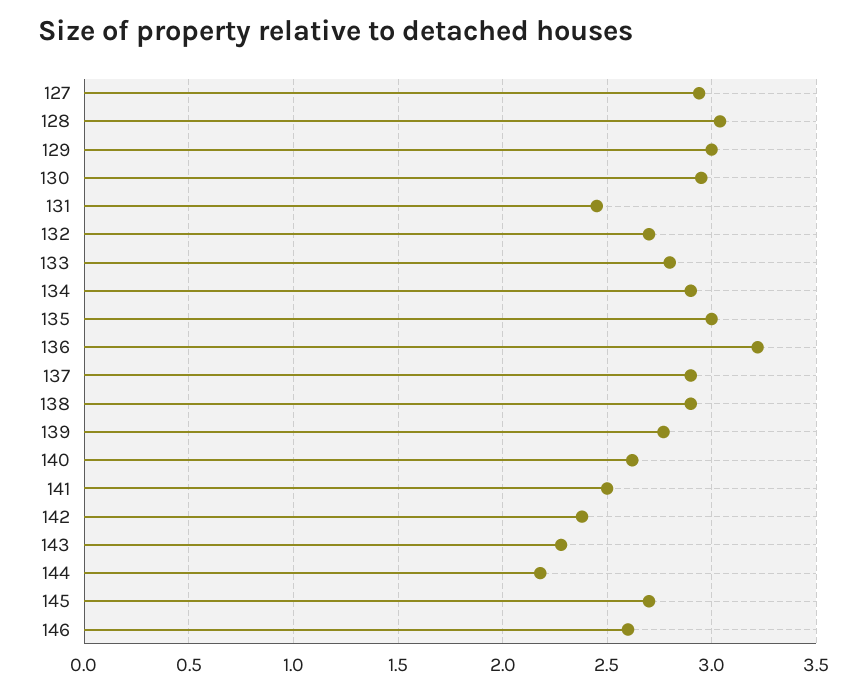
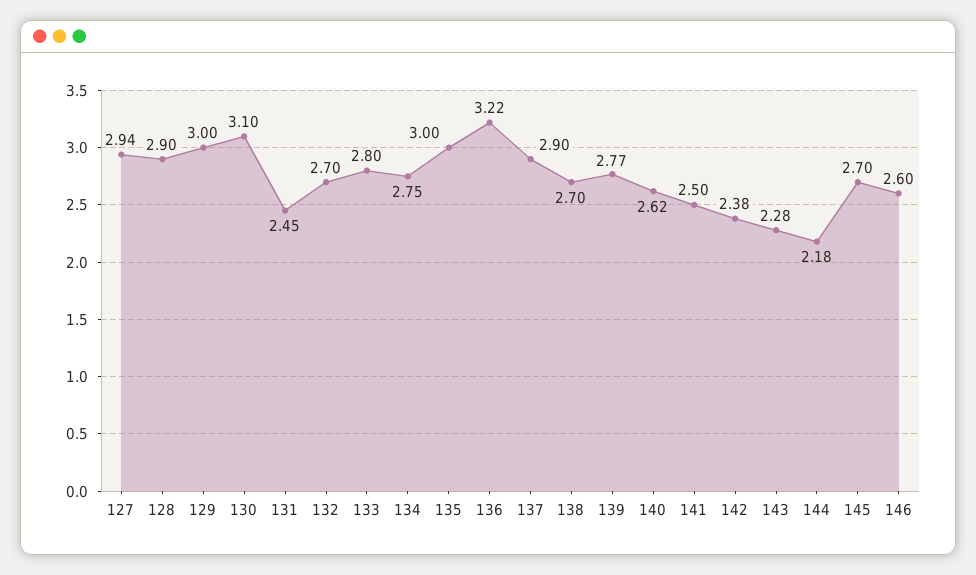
  {
    "127": 2.94,
-   "128": 3.05,
+   "128": 2.9,
    "129": 3,
-   "130": 2.95,
+   "130": 3.1,
    "131": 2.45,
    "132": 2.7,
    "133": 2.8,
-   "134": 2.9,
+   "134": 2.75,
    "135": 3,
    "136": 3.22,
    "137": 2.9,
-   "138": 2.9,
+   "138": 2.7,
    "139": 2.77,
    "140": 2.62,
    "141": 2.5,
    "142": 2.38,
    "143": 2.28,
    "144": 2.18,
    "145": 2.7,
    "146": 2.6
  }

